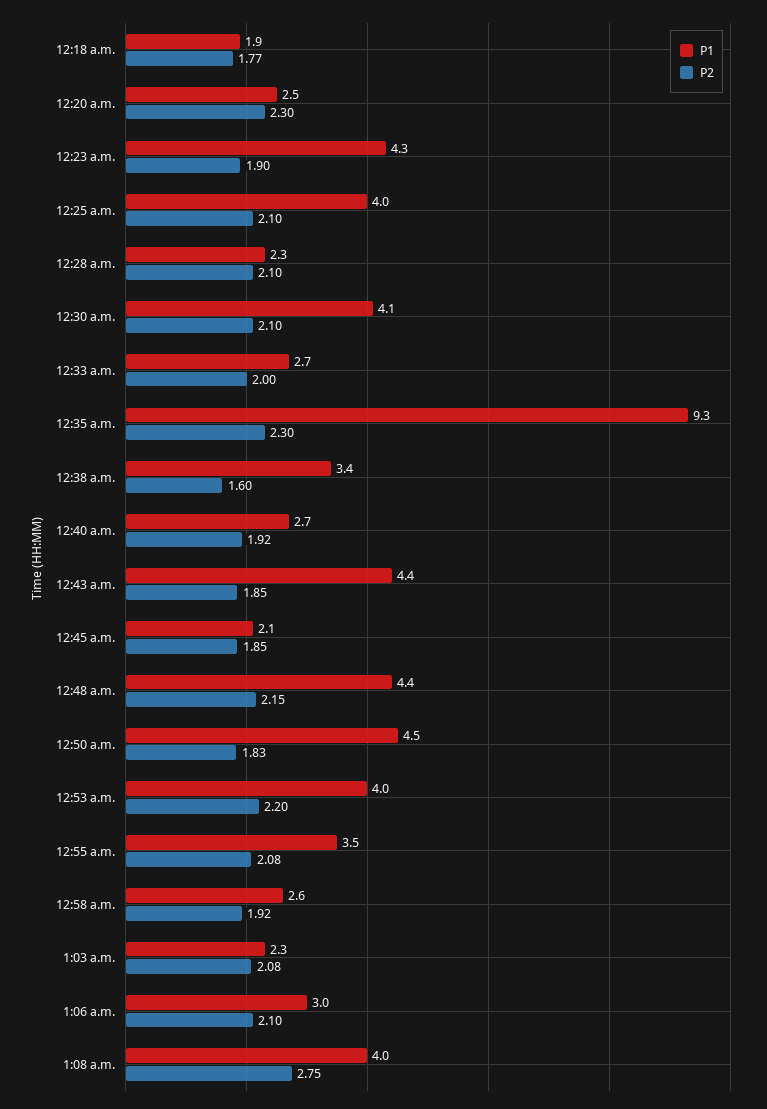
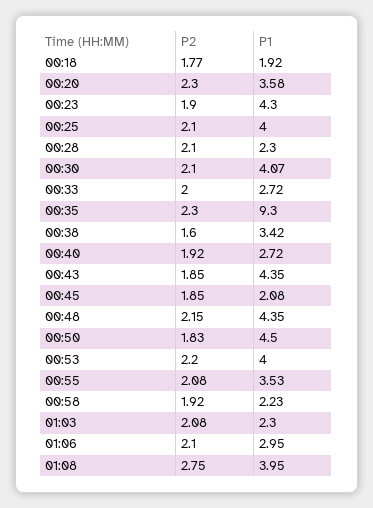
  {
    "P1": {
      "12:18 a.m.": 1.92,
-     "12:20 a.m.": 2.5,
+     "12:20 a.m.": 3.58,
      "12:23 a.m.": 4.3,
      "12:25 a.m.": 4,
      "12:28 a.m.": 2.3,
      "12:30 a.m.": 4.07,
      "12:33 a.m.": 2.72,
      "12:35 a.m.": 9.3,
      "12:38 a.m.": 3.42,
      "12:40 a.m.": 2.72,
      "12:43 a.m.": 4.35,
      "12:45 a.m.": 2.08,
      "12:48 a.m.": 4.35,
      "12:50 a.m.": 4.5,
      "12:53 a.m.": 4,
      "12:55 a.m.": 3.53,
-     "12:58 a.m.": 2.6,
+     "12:58 a.m.": 2.23,
      "1:03 a.m.": 2.3,
      "1:06 a.m.": 2.95,
      "1:08 a.m.": 3.95
    },
    "P2": {
      "12:18 a.m.": 1.77,
      "12:20 a.m.": 2.3,
      "12:23 a.m.": 1.9,
      "12:25 a.m.": 2.1,
      "12:28 a.m.": 2.1,
      "12:30 a.m.": 2.1,
      "12:33 a.m.": 2,
      "12:35 a.m.": 2.3,
      "12:38 a.m.": 1.6,
      "12:40 a.m.": 1.92,
      "12:43 a.m.": 1.85,
      "12:45 a.m.": 1.85,
      "12:48 a.m.": 2.15,
      "12:50 a.m.": 1.83,
      "12:53 a.m.": 2.2,
      "12:55 a.m.": 2.08,
      "12:58 a.m.": 1.92,
      "1:03 a.m.": 2.08,
      "1:06 a.m.": 2.1,
      "1:08 a.m.": 2.75
    }
  }

